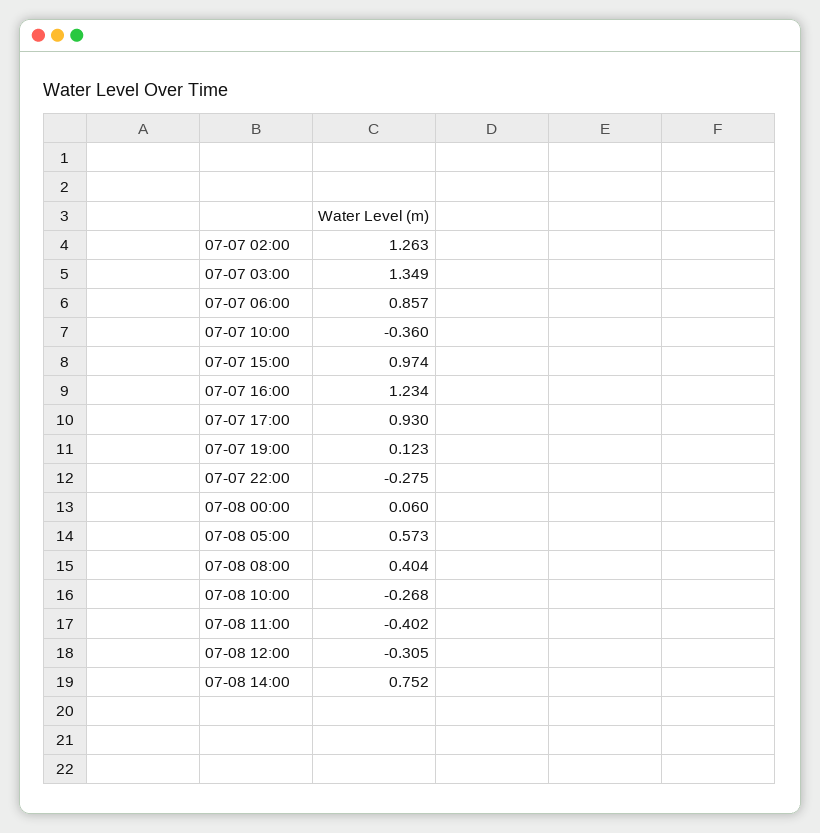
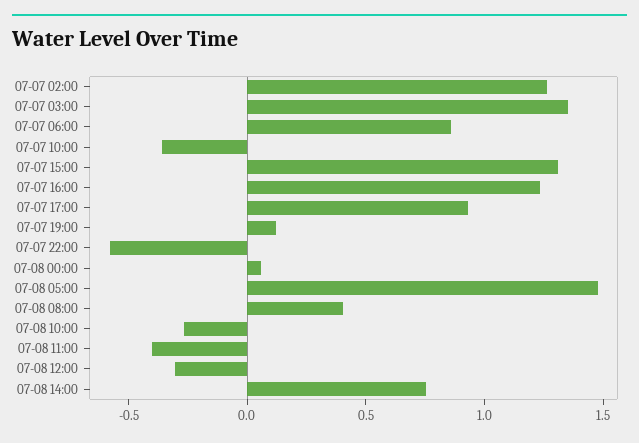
  {
    "07-07 02:00": 1.263,
    "07-07 03:00": 1.349,
    "07-07 06:00": 0.857,
    "07-07 10:00": -0.36,
-   "07-07 15:00": 0.974,
+   "07-07 15:00": 1.3,
    "07-07 16:00": 1.234,
    "07-07 17:00": 0.93,
    "07-07 19:00": 0.123,
-   "07-07 22:00": -0.275,
+   "07-07 22:00": -0.6,
    "07-08 00:00": 0.06,
-   "07-08 05:00": 0.573,
+   "07-08 05:00": 1.5,
    "07-08 08:00": 0.404,
    "07-08 10:00": -0.268,
    "07-08 11:00": -0.402,
    "07-08 12:00": -0.305,
    "07-08 14:00": 0.752
  }

